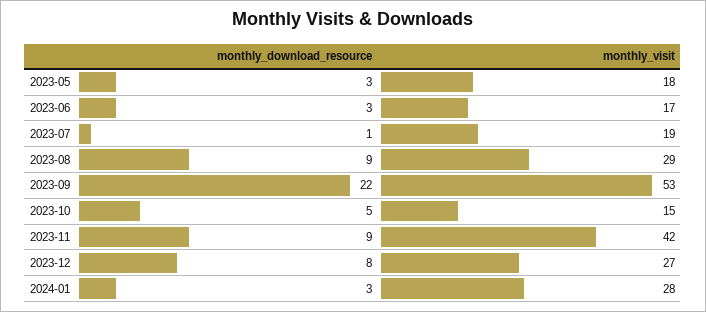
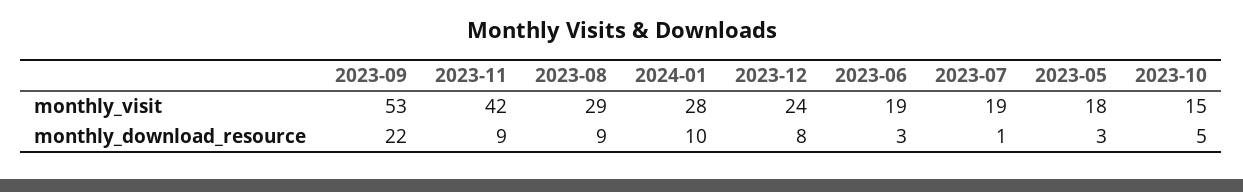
  {
    "monthly_download_resource": {
      "2023-05": 3,
      "2023-06": 3,
      "2023-07": 1,
      "2023-08": 9,
      "2023-09": 22,
      "2023-10": 5,
      "2023-11": 9,
      "2023-12": 8,
-     "2024-01": 3
+     "2024-01": 10
    },
    "monthly_visit": {
      "2023-05": 18,
-     "2023-06": 17,
+     "2023-06": 19,
      "2023-07": 19,
      "2023-08": 29,
      "2023-09": 53,
      "2023-10": 15,
      "2023-11": 42,
-     "2023-12": 27,
+     "2023-12": 24,
      "2024-01": 28
    }
  }

